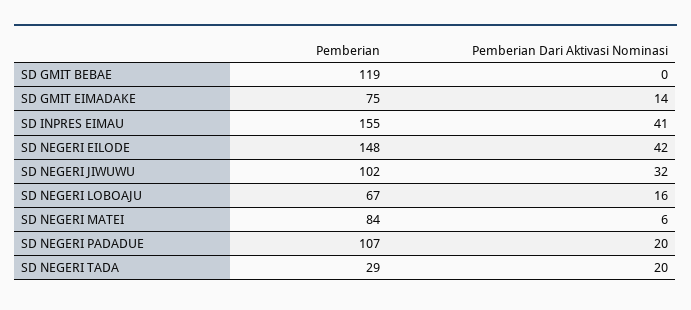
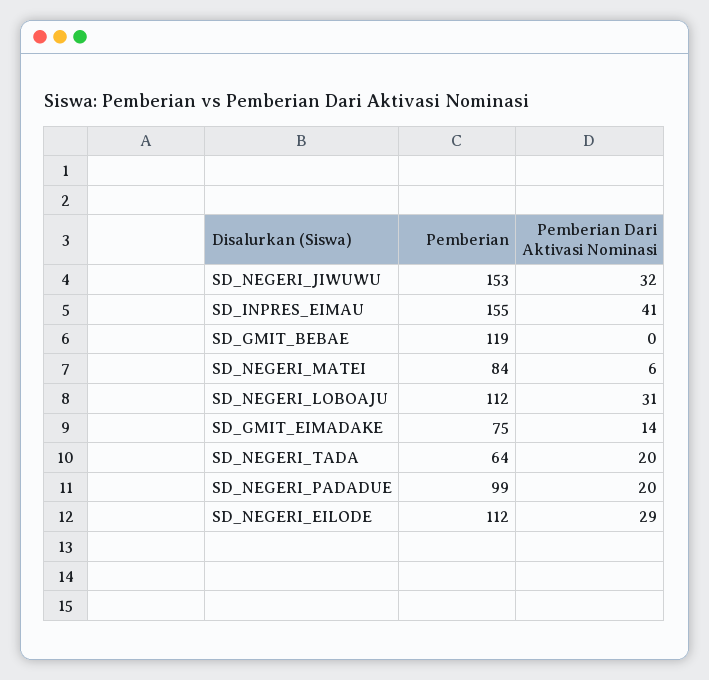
  {
    "Pemberian": {
      "SD GMIT BEBAE": 119,
      "SD GMIT EIMADAKE": 75,
      "SD INPRES EIMAU": 155,
-     "SD NEGERI EILODE": 148,
+     "SD NEGERI EILODE": 112,
-     "SD NEGERI JIWUWU": 102,
+     "SD NEGERI JIWUWU": 153,
-     "SD NEGERI LOBOAJU": 67,
+     "SD NEGERI LOBOAJU": 112,
      "SD NEGERI MATEI": 84,
-     "SD NEGERI PADADUE": 107,
+     "SD NEGERI PADADUE": 99,
-     "SD NEGERI TADA": 29
+     "SD NEGERI TADA": 64
    },
    "Pemberian Dari Aktivasi Nominasi": {
      "SD GMIT BEBAE": 0,
      "SD GMIT EIMADAKE": 14,
      "SD INPRES EIMAU": 41,
-     "SD NEGERI EILODE": 42,
+     "SD NEGERI EILODE": 29,
      "SD NEGERI JIWUWU": 32,
-     "SD NEGERI LOBOAJU": 16,
+     "SD NEGERI LOBOAJU": 31,
      "SD NEGERI MATEI": 6,
      "SD NEGERI PADADUE": 20,
      "SD NEGERI TADA": 20
    }
  }

